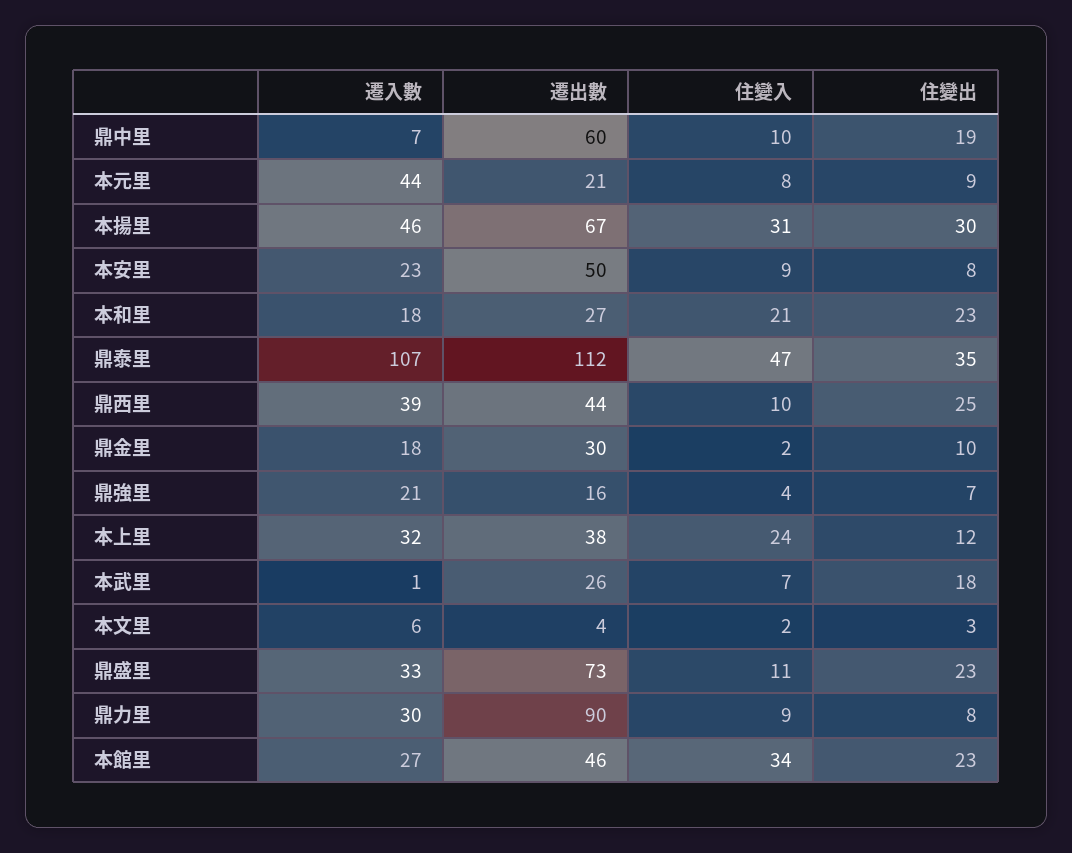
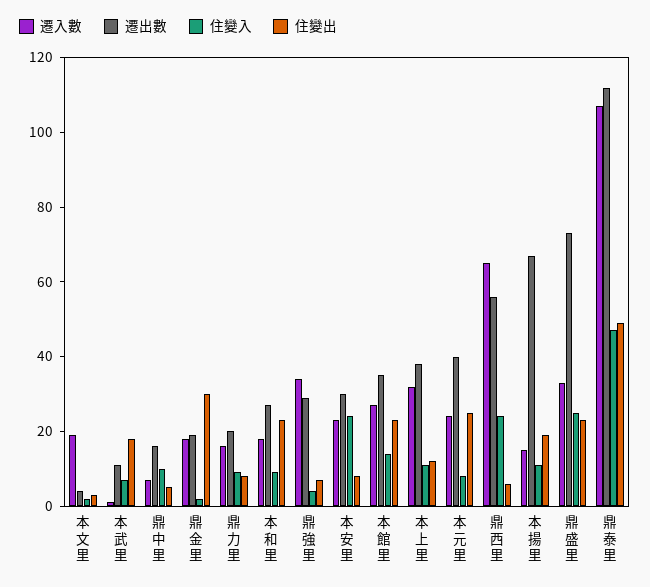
  {
    "遷入數": {
      "鼎中里": 7,
-     "本元里": 44,
+     "本元里": 25,
-     "本揚里": 46,
+     "本揚里": 15,
      "本安里": 23,
      "本和里": 18,
      "鼎泰里": 107,
-     "鼎西里": 39,
+     "鼎西里": 65,
      "鼎金里": 18,
-     "鼎強里": 21,
+     "鼎強里": 35,
      "本上里": 32,
      "本武里": 1,
-     "本文里": 6,
+     "本文里": 20,
      "鼎盛里": 33,
-     "鼎力里": 30,
+     "鼎力里": 15,
      "本館里": 27
    },
    "遷出數": {
-     "鼎中里": 60,
+     "鼎中里": 15,
-     "本元里": 21,
+     "本元里": 40,
      "本揚里": 67,
-     "本安里": 50,
+     "本安里": 30,
      "本和里": 27,
      "鼎泰里": 112,
-     "鼎西里": 44,
+     "鼎西里": 55,
-     "鼎金里": 30,
+     "鼎金里": 20,
-     "鼎強里": 16,
+     "鼎強里": 30,
      "本上里": 38,
-     "本武里": 26,
+     "本武里": 10,
      "本文里": 4,
      "鼎盛里": 73,
-     "鼎力里": 90,
+     "鼎力里": 20,
-     "本館里": 46
+     "本館里": 35
    },
    "住變入": {
      "鼎中里": 10,
      "本元里": 8,
-     "本揚里": 31,
+     "本揚里": 10,
-     "本安里": 9,
+     "本安里": 25,
-     "本和里": 21,
+     "本和里": 10,
      "鼎泰里": 47,
-     "鼎西里": 10,
+     "鼎西里": 25,
      "鼎金里": 2,
      "鼎強里": 4,
-     "本上里": 24,
+     "本上里": 10,
      "本武里": 7,
      "本文里": 2,
-     "鼎盛里": 11,
+     "鼎盛里": 25,
      "鼎力里": 9,
-     "本館里": 34
+     "本館里": 15
    },
    "住變出": {
-     "鼎中里": 19,
+     "鼎中里": 5,
-     "本元里": 9,
+     "本元里": 25,
-     "本揚里": 30,
+     "本揚里": 20,
      "本安里": 8,
      "本和里": 23,
-     "鼎泰里": 35,
+     "鼎泰里": 50,
-     "鼎西里": 25,
+     "鼎西里": 5,
-     "鼎金里": 10,
+     "鼎金里": 30,
      "鼎強里": 7,
      "本上里": 12,
      "本武里": 18,
      "本文里": 3,
      "鼎盛里": 23,
      "鼎力里": 8,
      "本館里": 23
    }
  }

